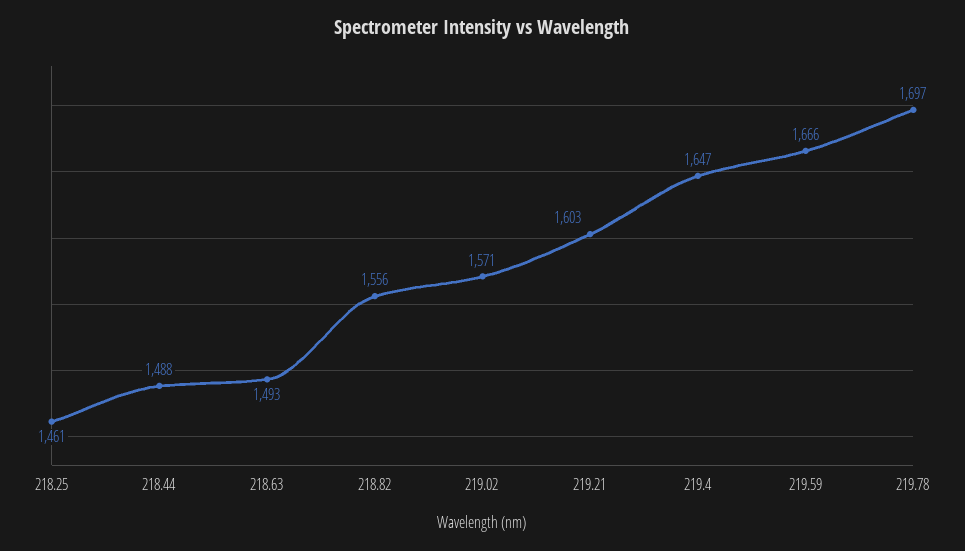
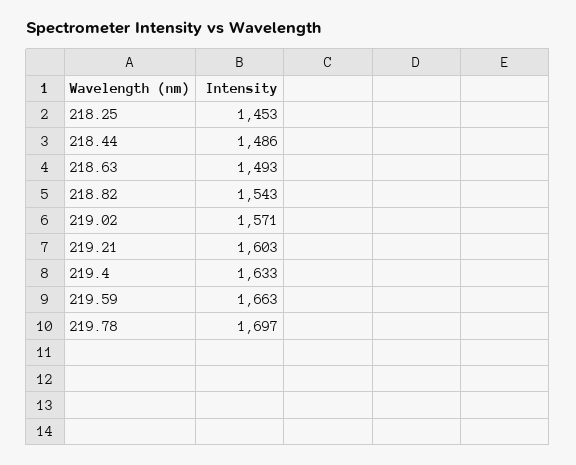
  {
-   "218.25": 1461,
+   "218.25": 1453,
-   "218.44": 1488,
+   "218.44": 1486,
    "218.63": 1493,
-   "218.82": 1556,
+   "218.82": 1543,
    "219.02": 1571,
    "219.21": 1603,
-   "219.4": 1647,
+   "219.4": 1633,
-   "219.59": 1666,
+   "219.59": 1663,
    "219.78": 1697
  }

